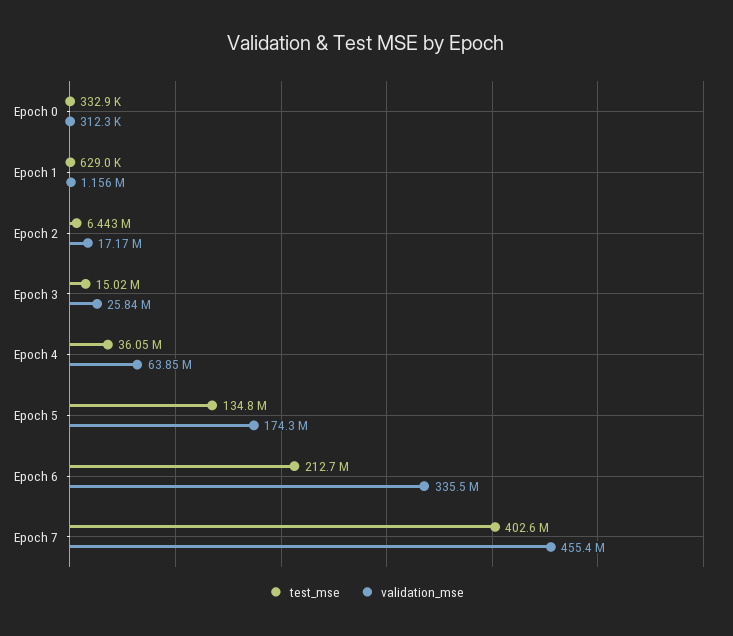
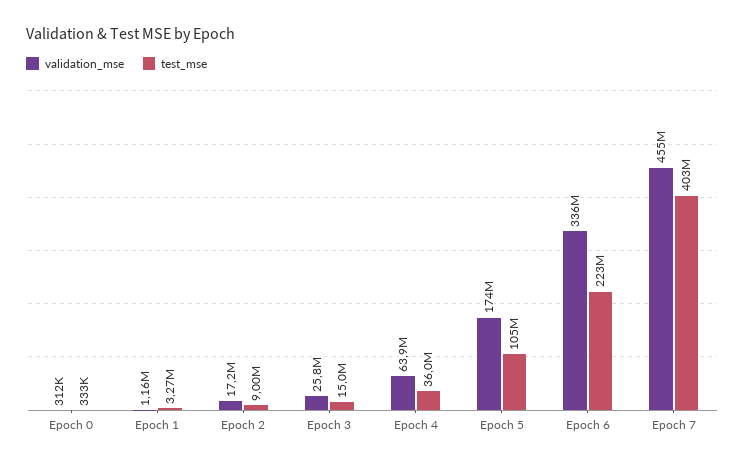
  {
    "test_mse": {
      "Epoch 0": 332900,
-     "Epoch 1": 629000,
+     "Epoch 1": 3270000,
-     "Epoch 2": 6443000,
+     "Epoch 2": 9000000,
      "Epoch 3": 15020000,
      "Epoch 4": 36050000,
-     "Epoch 5": 134800000,
+     "Epoch 5": 105000000,
-     "Epoch 6": 212700000,
+     "Epoch 6": 223000000,
      "Epoch 7": 402600000
    },
    "validation_mse": {
      "Epoch 0": 312300,
      "Epoch 1": 1156000,
      "Epoch 2": 17170000,
      "Epoch 3": 25840000,
      "Epoch 4": 63850000,
      "Epoch 5": 174300000,
      "Epoch 6": 335500000,
      "Epoch 7": 455400000
    }
  }

